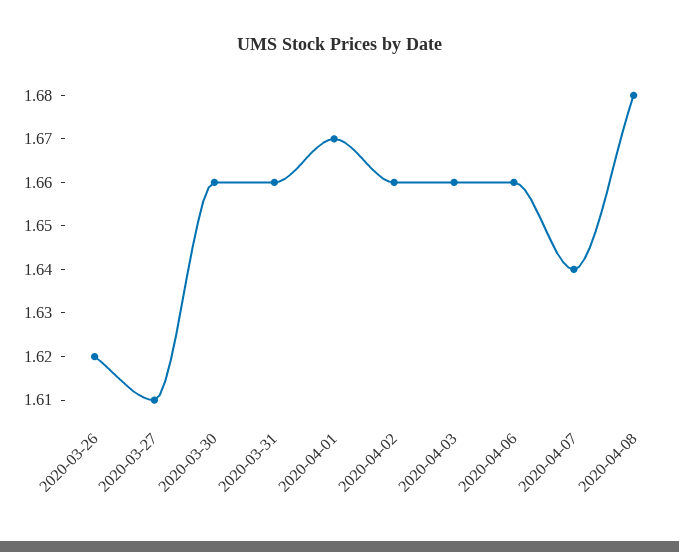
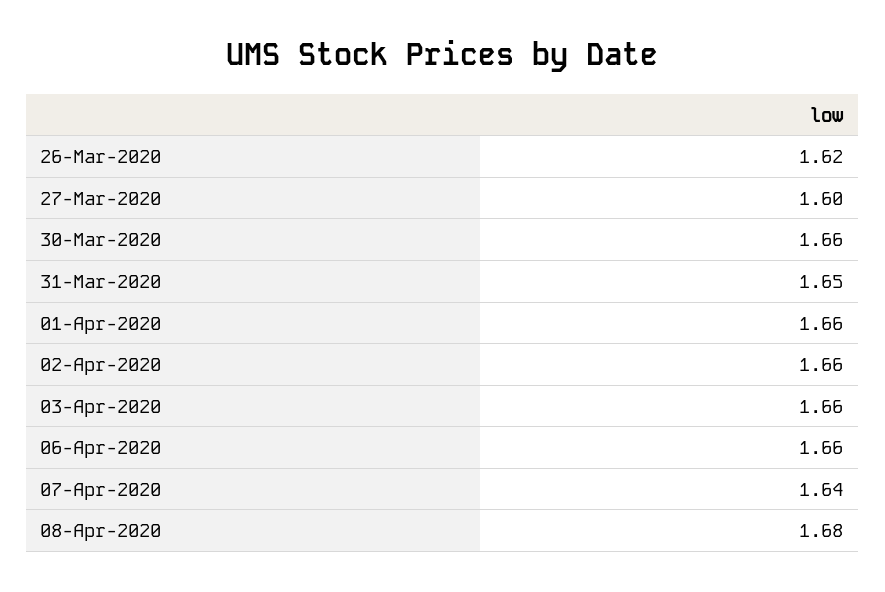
  {
    "2020-03-26": 1.62,
-   "2020-03-27": 1.61,
+   "2020-03-27": 1.6,
    "2020-03-30": 1.66,
-   "2020-03-31": 1.66,
+   "2020-03-31": 1.65,
-   "2020-04-01": 1.67,
+   "2020-04-01": 1.66,
    "2020-04-02": 1.66,
    "2020-04-03": 1.66,
    "2020-04-06": 1.66,
    "2020-04-07": 1.64,
    "2020-04-08": 1.68
  }

